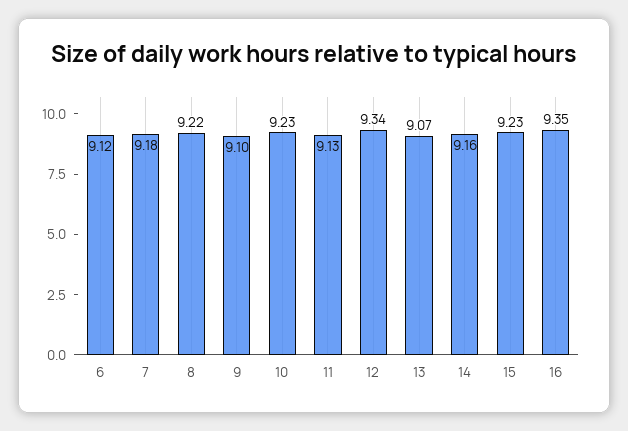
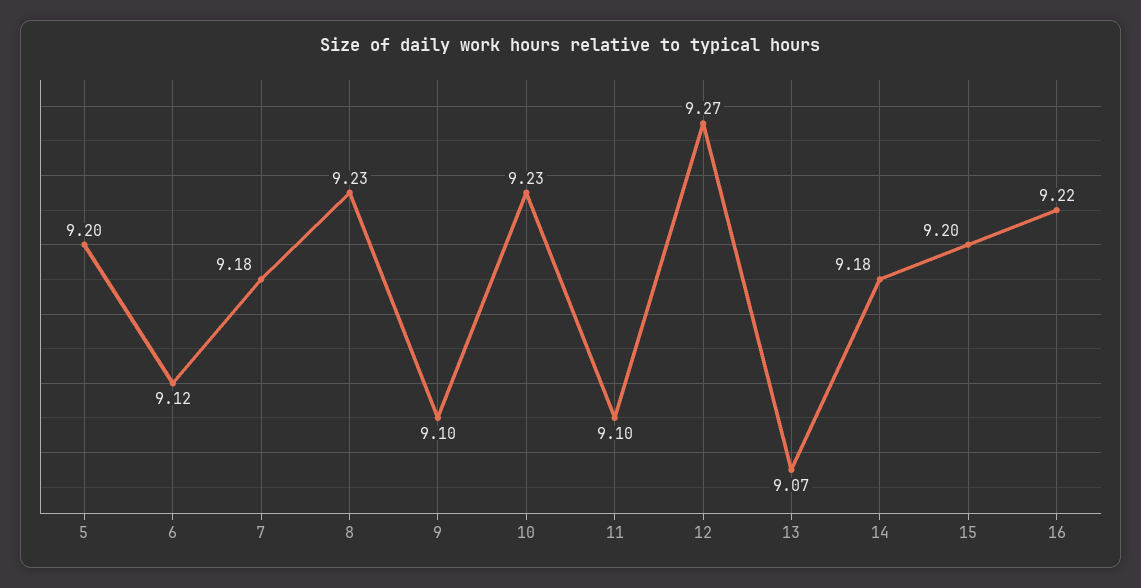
  {
    "6": 9.12,
    "7": 9.18,
-   "8": 9.22,
+   "8": 9.23,
    "9": 9.1,
    "10": 9.23,
-   "11": 9.13,
+   "11": 9.1,
-   "12": 9.34,
+   "12": 9.27,
    "13": 9.07,
-   "14": 9.16,
+   "14": 9.18,
-   "15": 9.23,
+   "15": 9.2,
-   "16": 9.35
+   "16": 9.22,
+   "5": 9.2
  }

